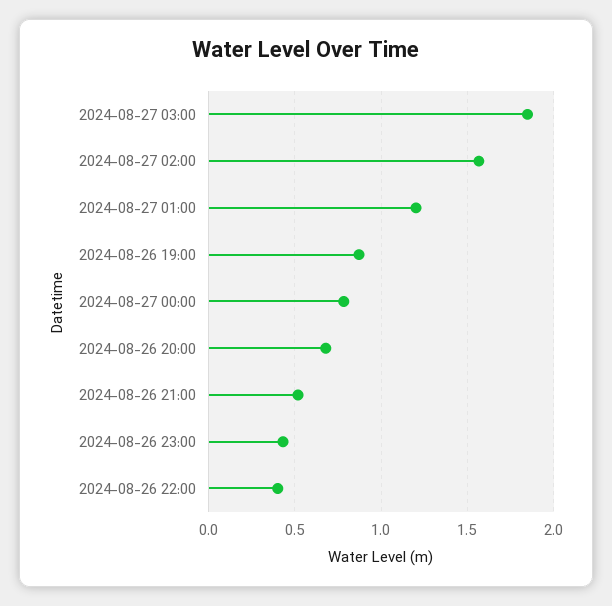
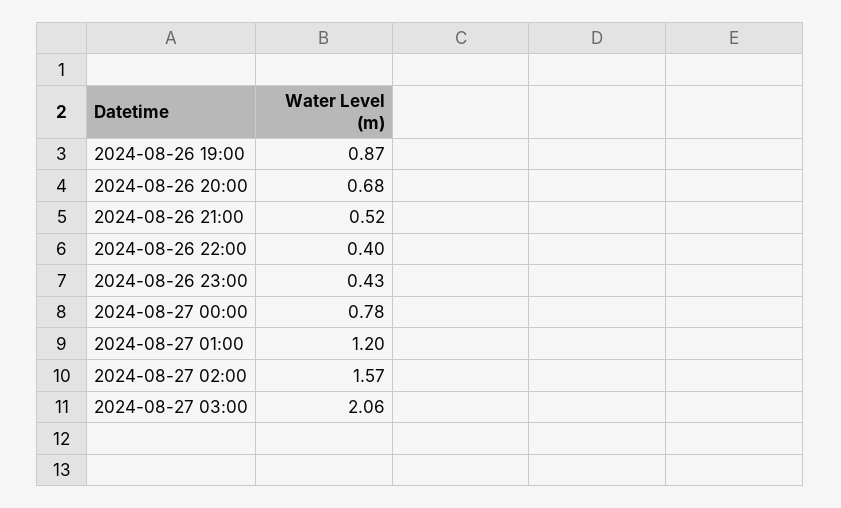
  {
-   "2024-08-27 03:00": 1.85,
+   "2024-08-27 03:00": 2.06,
    "2024-08-27 02:00": 1.57,
    "2024-08-27 01:00": 1.2,
    "2024-08-26 19:00": 0.87,
    "2024-08-27 00:00": 0.78,
    "2024-08-26 20:00": 0.68,
    "2024-08-26 21:00": 0.52,
    "2024-08-26 23:00": 0.43,
    "2024-08-26 22:00": 0.4
  }

